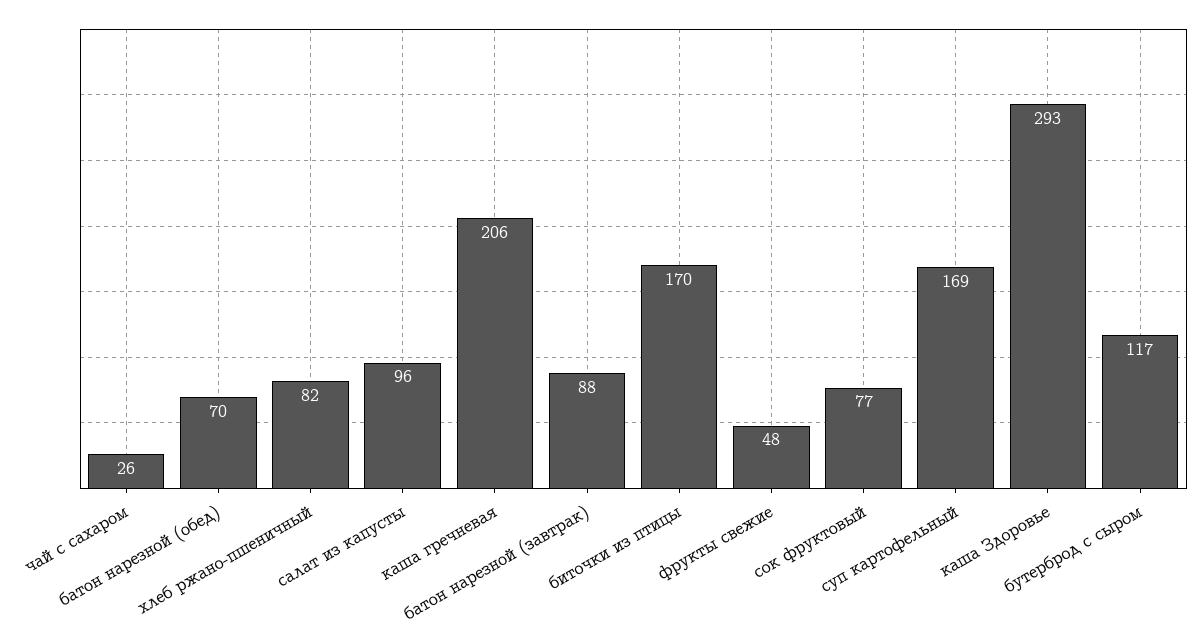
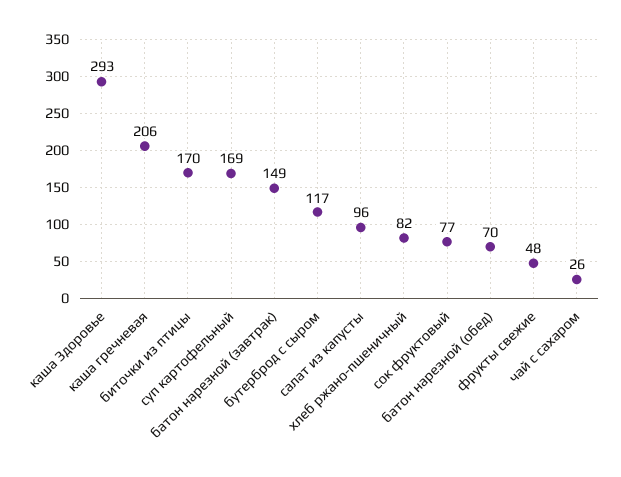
  {
    "чай с сахаром": 26,
    "батон нарезной (обед)": 70,
    "хлеб ржано-пшеничный": 82,
    "салат из капусты": 96,
    "каша гречневая": 206,
-   "батон нарезной (завтрак)": 88,
+   "батон нарезной (завтрак)": 149,
    "биточки из птицы": 170,
    "фрукты свежие": 48,
    "сок фруктовый": 77,
    "суп картофельный": 169,
    "каша Здоровье": 293,
    "бутерброд с сыром": 117
  }

